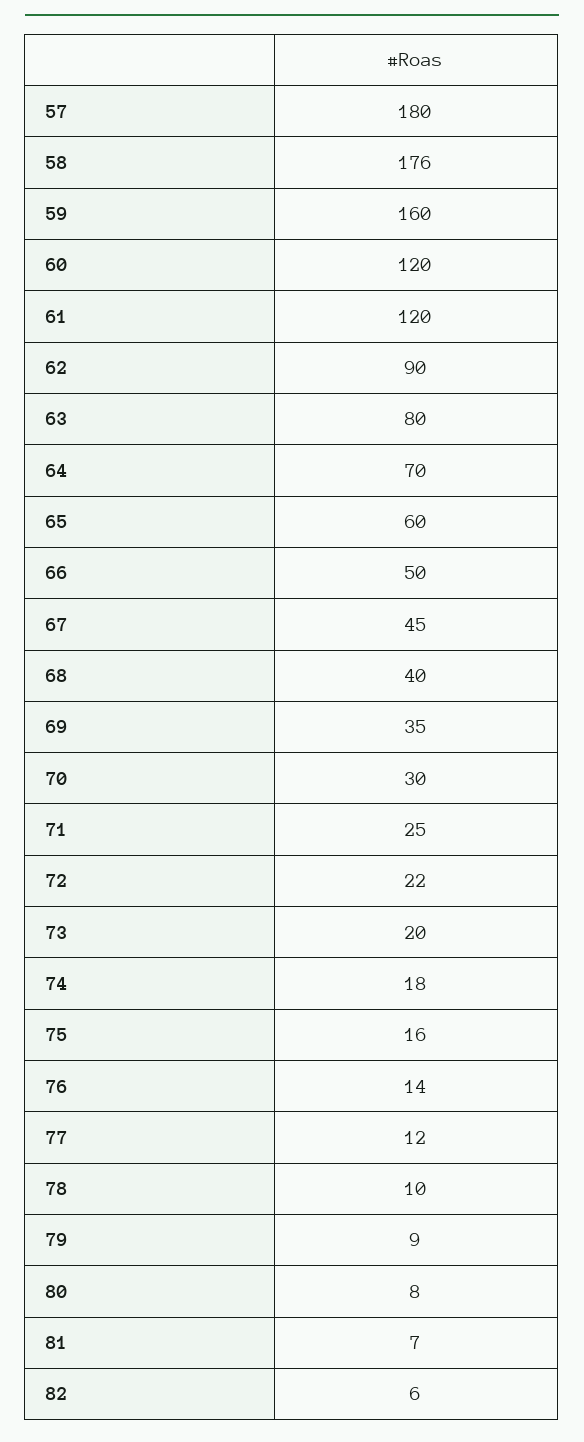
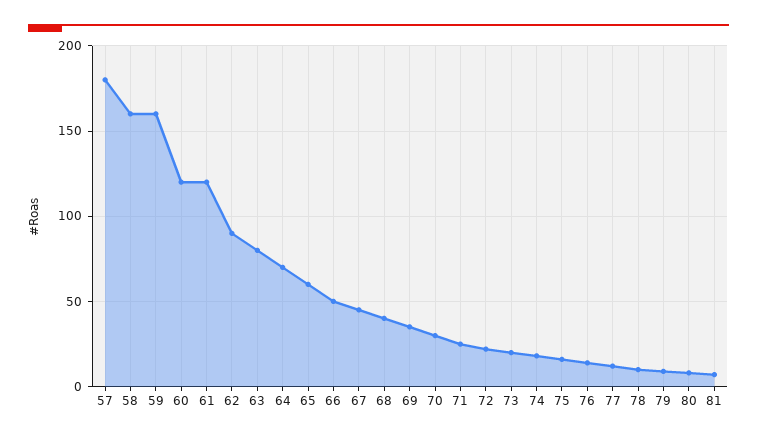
  {
    "57": 180,
-   "58": 176,
+   "58": 160,
    "59": 160,
    "60": 120,
    "61": 120,
    "62": 90,
    "63": 80,
    "64": 70,
    "65": 60,
    "66": 50,
    "67": 45,
    "68": 40,
    "69": 35,
    "70": 30,
    "71": 25,
    "72": 22,
    "73": 20,
    "74": 18,
    "75": 16,
    "76": 14,
    "77": 12,
    "78": 10,
    "79": 9,
    "80": 8,
-   "81": 7,
+   "81": 7
-   "82": 6
  }

